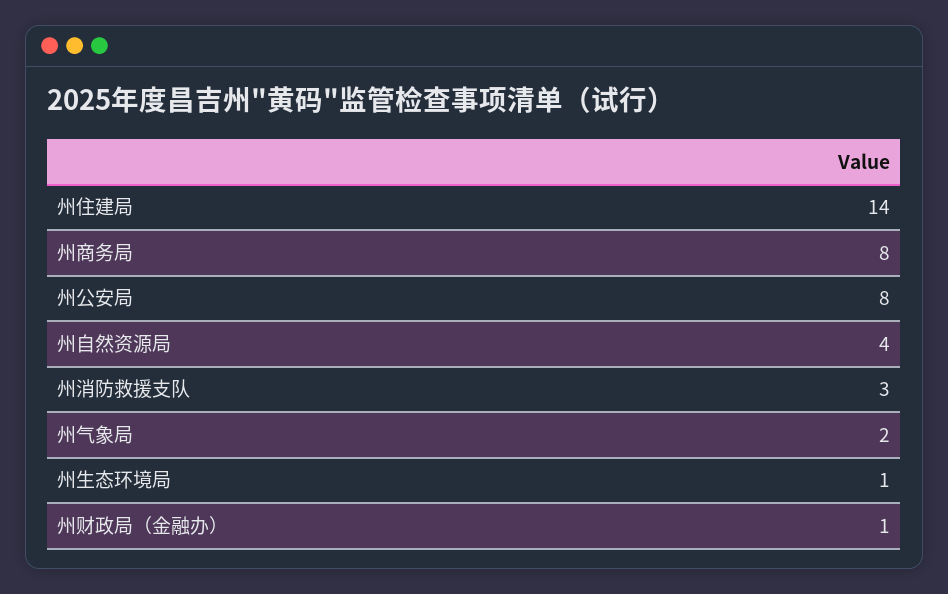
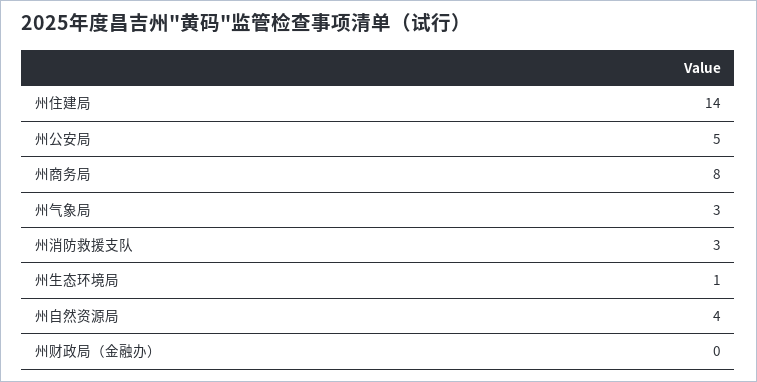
  {
    "州住建局": 14,
    "州商务局": 8,
-   "州公安局": 8,
+   "州公安局": 5,
    "州自然资源局": 4,
    "州消防救援支队": 3,
-   "州气象局": 2,
+   "州气象局": 3,
    "州生态环境局": 1,
-   "州财政局（金融办）": 1
+   "州财政局（金融办）": 0
  }

